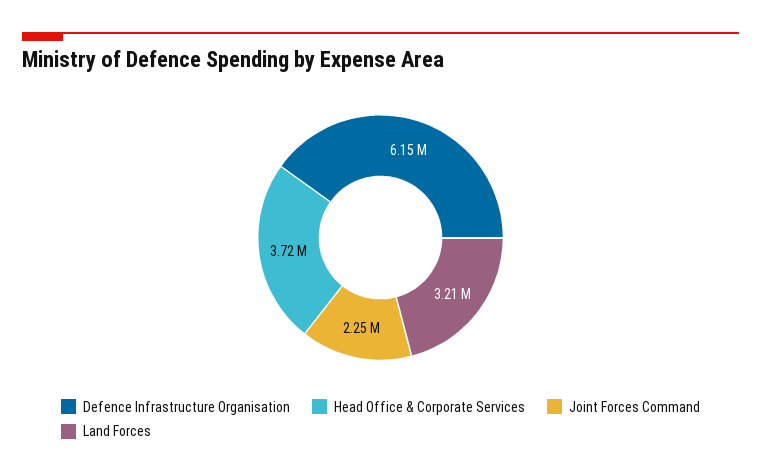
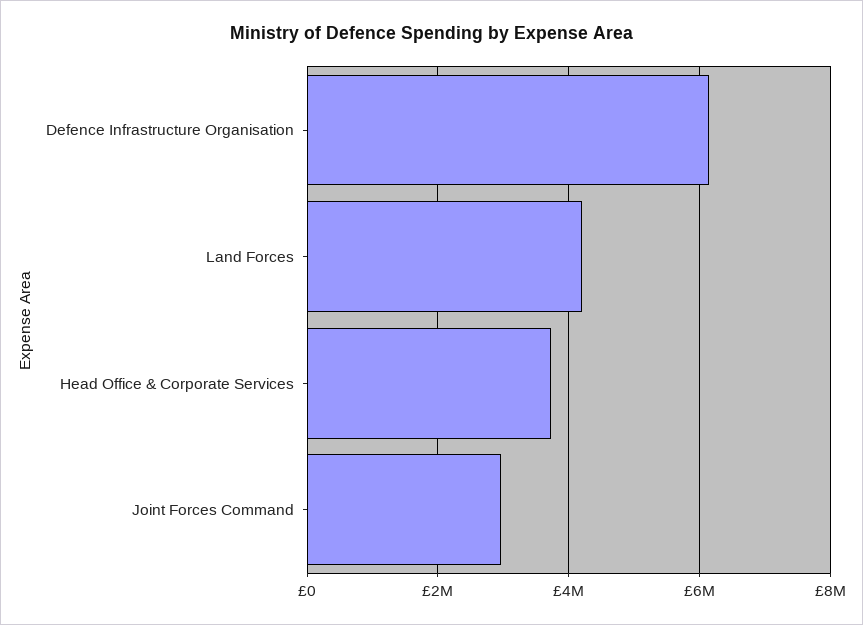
  {
    "Defence Infrastructure Organisation": 6150000,
    "Head Office & Corporate Services": 3720000,
-   "Joint Forces Command": 2250000,
+   "Joint Forces Command": 3000000,
-   "Land Forces": 3210000
+   "Land Forces": 4200000
  }

